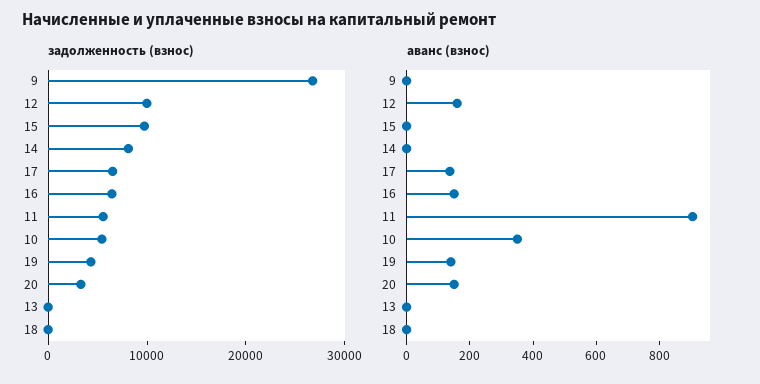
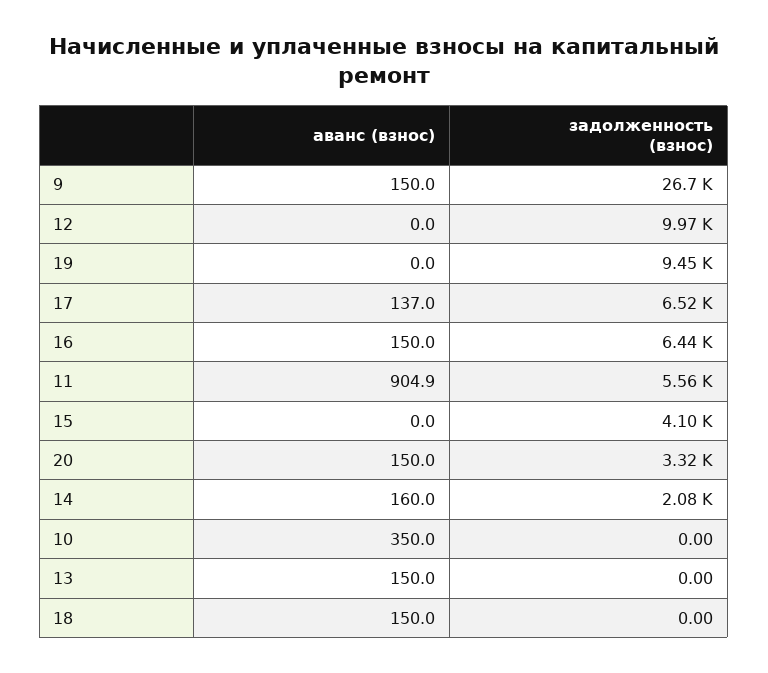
  {
    "задолженность (взнос)": {
      "9": 26700,
      "12": 9970,
-     "15": 10000,
+     "15": 4100,
-     "14": 8000,
+     "14": 2080,
      "17": 6520,
      "16": 6440,
      "11": 5560,
-     "10": 6000,
+     "10": 0,
-     "19": 4000,
+     "19": 9450,
      "20": 3320,
      "13": 0,
      "18": 0
    },
    "аванс (взнос)": {
-     "9": 0,
+     "9": 150,
-     "12": 150,
+     "12": 0,
      "15": 0,
-     "14": 0,
+     "14": 160,
      "17": 137,
      "16": 150,
      "11": 904.9,
      "10": 350,
-     "19": 150,
+     "19": 0,
      "20": 150,
-     "13": 0,
+     "13": 150,
-     "18": 0
+     "18": 150
    }
  }

